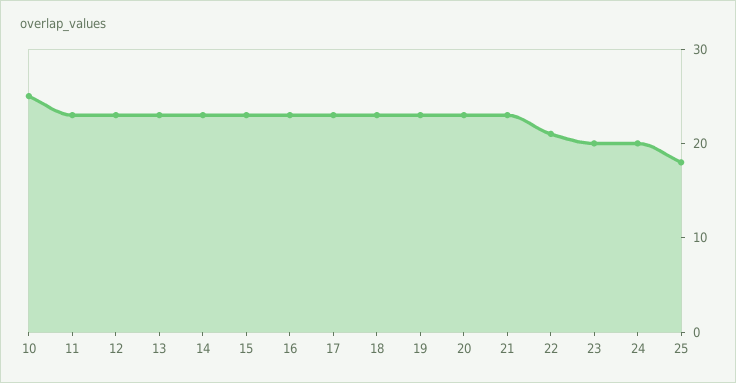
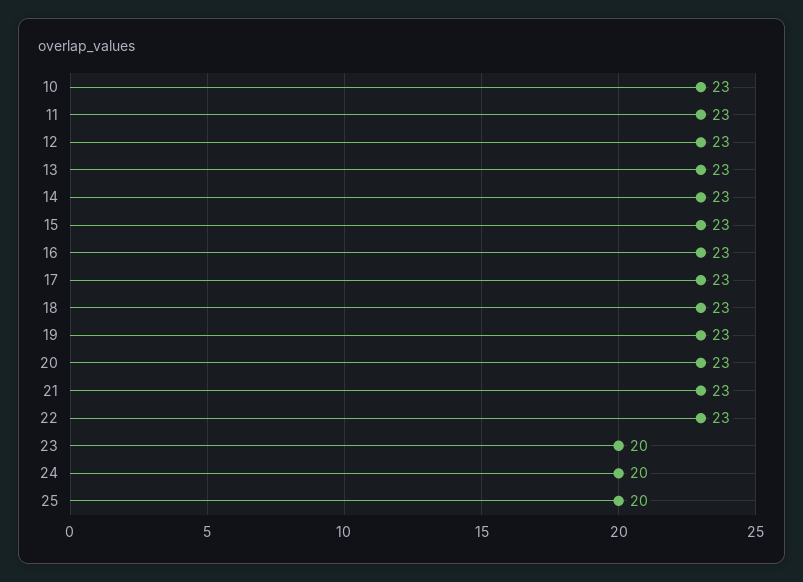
  {
-   "10": 25,
+   "10": 23,
    "11": 23,
    "12": 23,
    "13": 23,
    "14": 23,
    "15": 23,
    "16": 23,
    "17": 23,
    "18": 23,
    "19": 23,
    "20": 23,
    "21": 23,
-   "22": 21,
+   "22": 23,
    "23": 20,
    "24": 20,
-   "25": 18
+   "25": 20
  }

